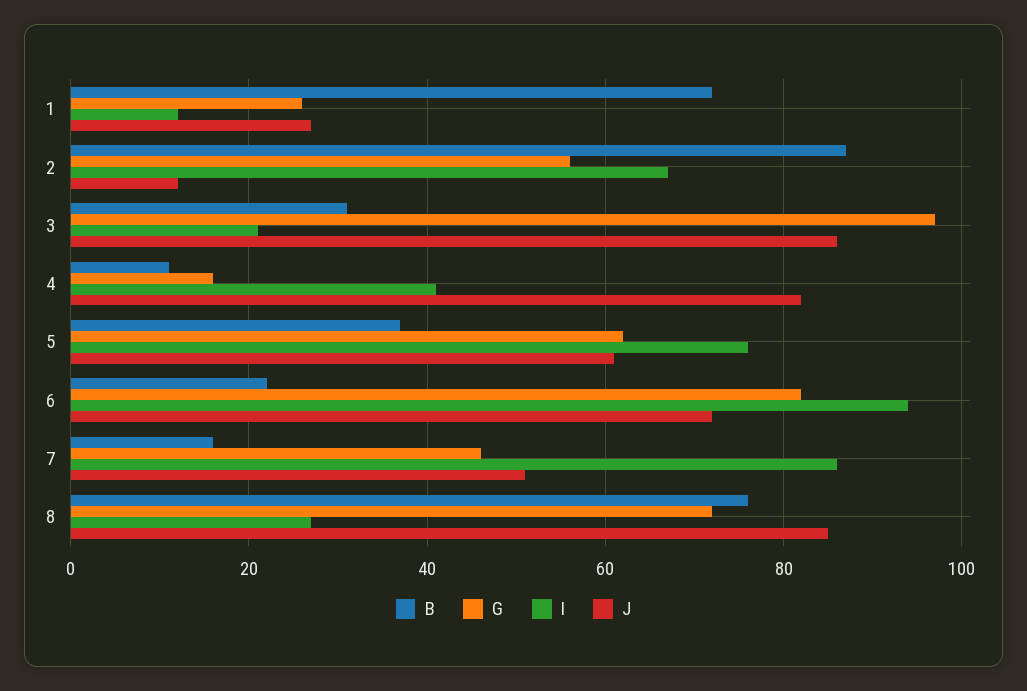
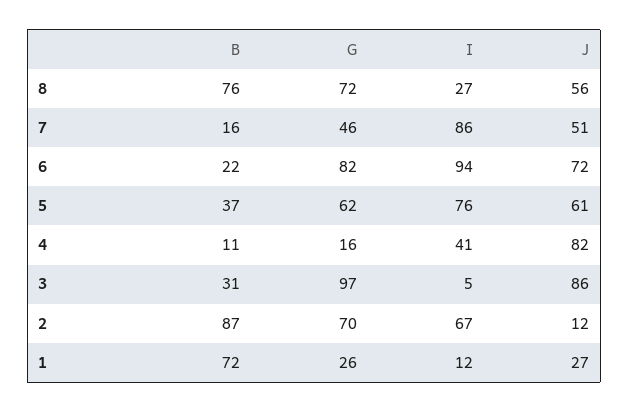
  {
    "B": {
      "1": 72,
      "2": 87,
      "3": 31,
      "4": 11,
      "5": 37,
      "6": 22,
      "7": 16,
      "8": 76
    },
    "G": {
      "1": 26,
-     "2": 55,
+     "2": 70,
      "3": 97,
      "4": 16,
      "5": 62,
      "6": 82,
      "7": 46,
      "8": 72
    },
    "I": {
      "1": 12,
      "2": 67,
-     "3": 20,
+     "3": 5,
      "4": 41,
      "5": 76,
      "6": 94,
      "7": 86,
      "8": 27
    },
    "J": {
      "1": 27,
      "2": 12,
      "3": 86,
      "4": 82,
      "5": 61,
      "6": 72,
      "7": 51,
-     "8": 85
+     "8": 56
    }
  }

